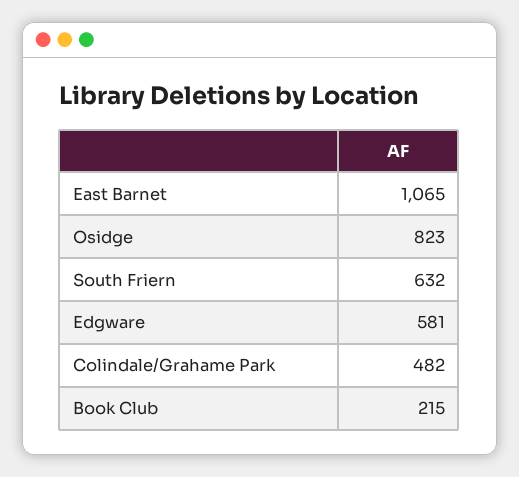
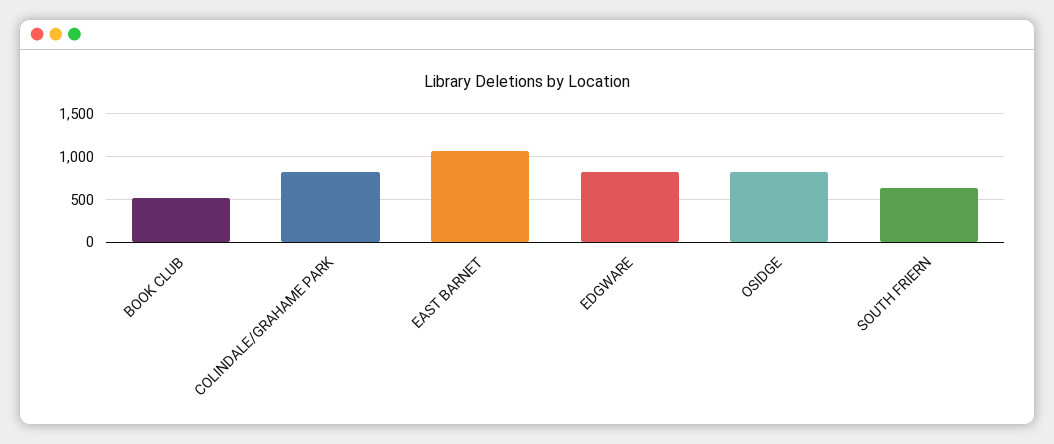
  {
    "East Barnet": 1065,
    "Osidge": 823,
    "South Friern": 632,
-   "Edgware": 581,
+   "Edgware": 800,
-   "Colindale/Grahame Park": 482,
+   "Colindale/Grahame Park": 800,
-   "Book Club": 215
+   "Book Club": 500
  }

